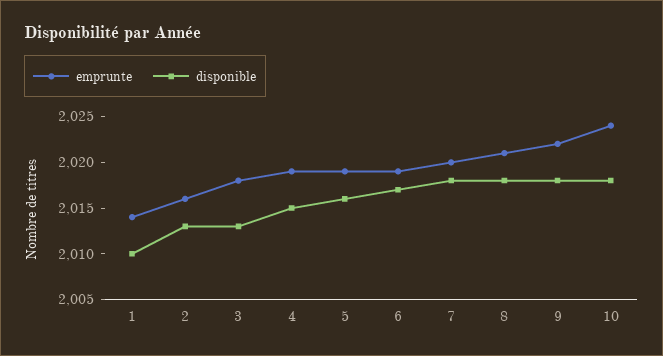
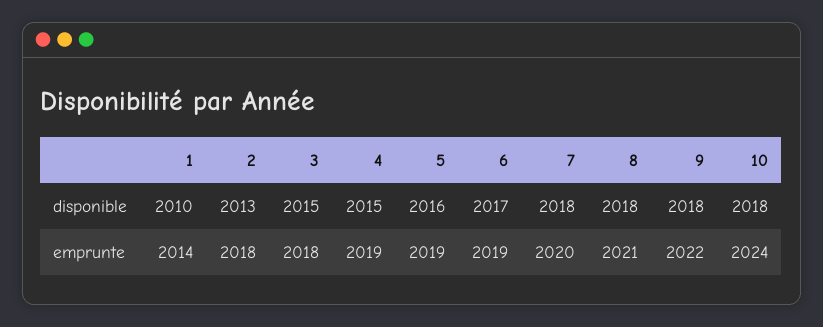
  {
    "emprunte": {
      "1": 2014,
-     "2": 2016,
+     "2": 2018,
      "3": 2018,
      "4": 2019,
      "5": 2019,
      "6": 2019,
      "7": 2020,
      "8": 2021,
      "9": 2022,
      "10": 2024
    },
    "disponible": {
      "1": 2010,
      "2": 2013,
-     "3": 2013,
+     "3": 2015,
      "4": 2015,
      "5": 2016,
      "6": 2017,
      "7": 2018,
      "8": 2018,
      "9": 2018,
      "10": 2018
    }
  }

